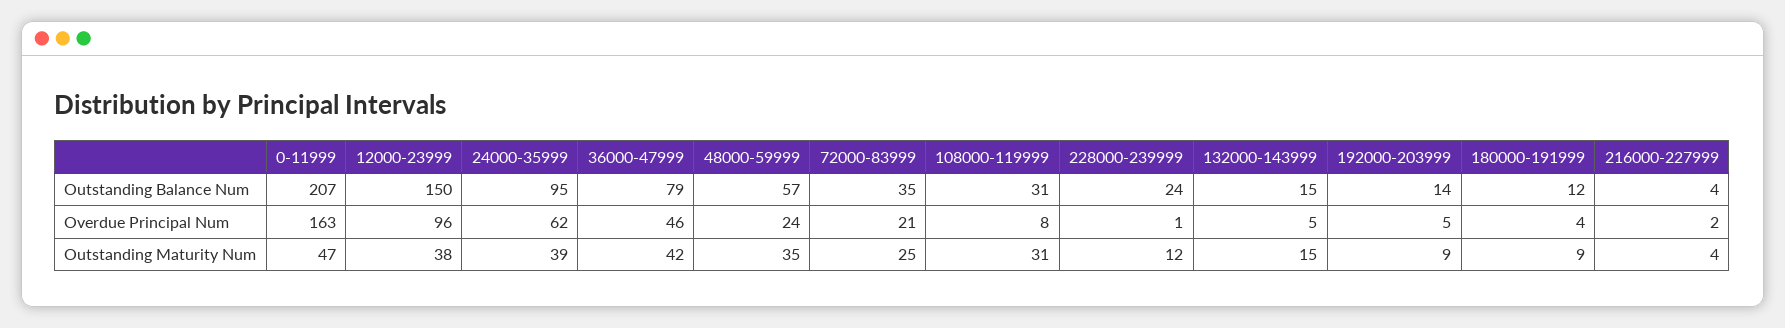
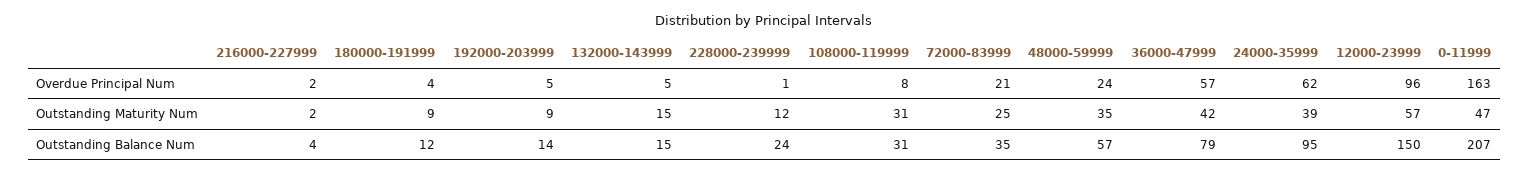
  {
    "0-11999": {
      "Outstanding Balance Num": 207,
      "Overdue Principal Num": 163,
      "Outstanding Maturity Num": 47
    },
    "12000-23999": {
      "Outstanding Balance Num": 150,
      "Overdue Principal Num": 96,
-     "Outstanding Maturity Num": 38
+     "Outstanding Maturity Num": 57
    },
    "24000-35999": {
      "Outstanding Balance Num": 95,
      "Overdue Principal Num": 62,
      "Outstanding Maturity Num": 39
    },
    "36000-47999": {
      "Outstanding Balance Num": 79,
-     "Overdue Principal Num": 46,
+     "Overdue Principal Num": 57,
      "Outstanding Maturity Num": 42
    },
    "48000-59999": {
      "Outstanding Balance Num": 57,
      "Overdue Principal Num": 24,
      "Outstanding Maturity Num": 35
    },
    "72000-83999": {
      "Outstanding Balance Num": 35,
      "Overdue Principal Num": 21,
      "Outstanding Maturity Num": 25
    },
    "108000-119999": {
      "Outstanding Balance Num": 31,
      "Overdue Principal Num": 8,
      "Outstanding Maturity Num": 31
    },
    "228000-239999": {
      "Outstanding Balance Num": 24,
      "Overdue Principal Num": 1,
      "Outstanding Maturity Num": 12
    },
    "132000-143999": {
      "Outstanding Balance Num": 15,
      "Overdue Principal Num": 5,
      "Outstanding Maturity Num": 15
    },
    "192000-203999": {
      "Outstanding Balance Num": 14,
      "Overdue Principal Num": 5,
      "Outstanding Maturity Num": 9
    },
    "180000-191999": {
      "Outstanding Balance Num": 12,
      "Overdue Principal Num": 4,
      "Outstanding Maturity Num": 9
    },
    "216000-227999": {
      "Outstanding Balance Num": 4,
      "Overdue Principal Num": 2,
-     "Outstanding Maturity Num": 4
+     "Outstanding Maturity Num": 2
    }
  }

